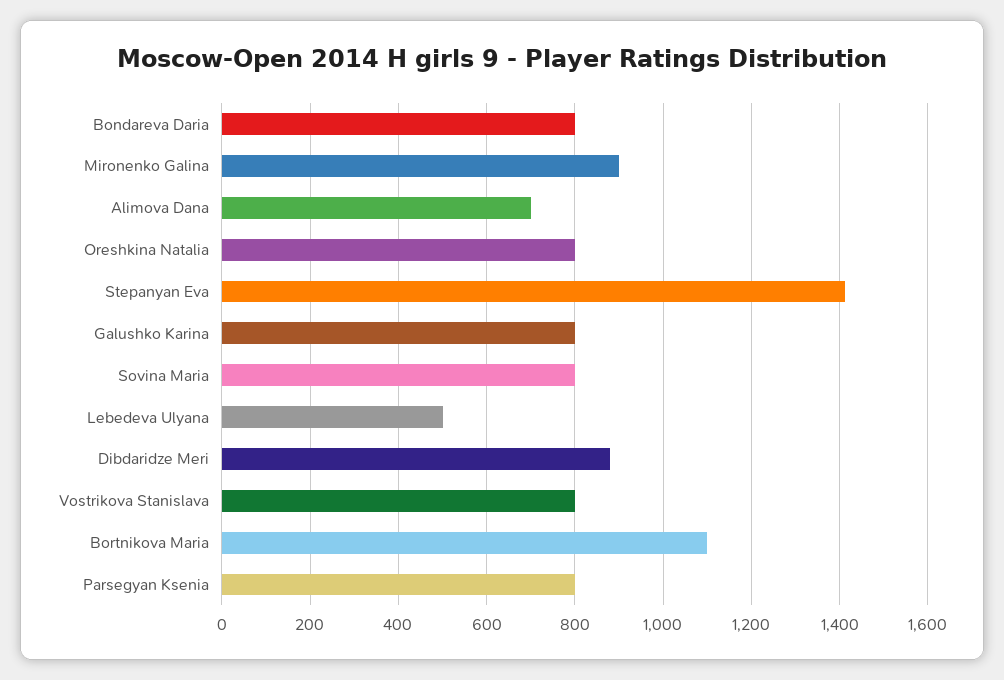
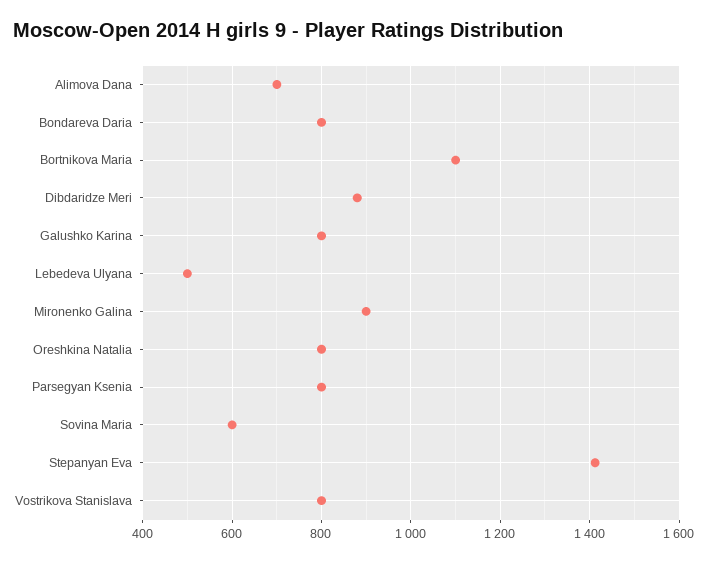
  {
    "Bondareva Daria": 800,
    "Mironenko Galina": 900,
    "Alimova Dana": 700,
    "Oreshkina Natalia": 800,
    "Stepanyan Eva": 1420,
    "Galushko Karina": 800,
-   "Sovina Maria": 800,
+   "Sovina Maria": 600,
    "Lebedeva Ulyana": 500,
    "Dibdaridze Meri": 880,
    "Vostrikova Stanislava": 800,
    "Bortnikova Maria": 1100,
    "Parsegyan Ksenia": 800
  }

